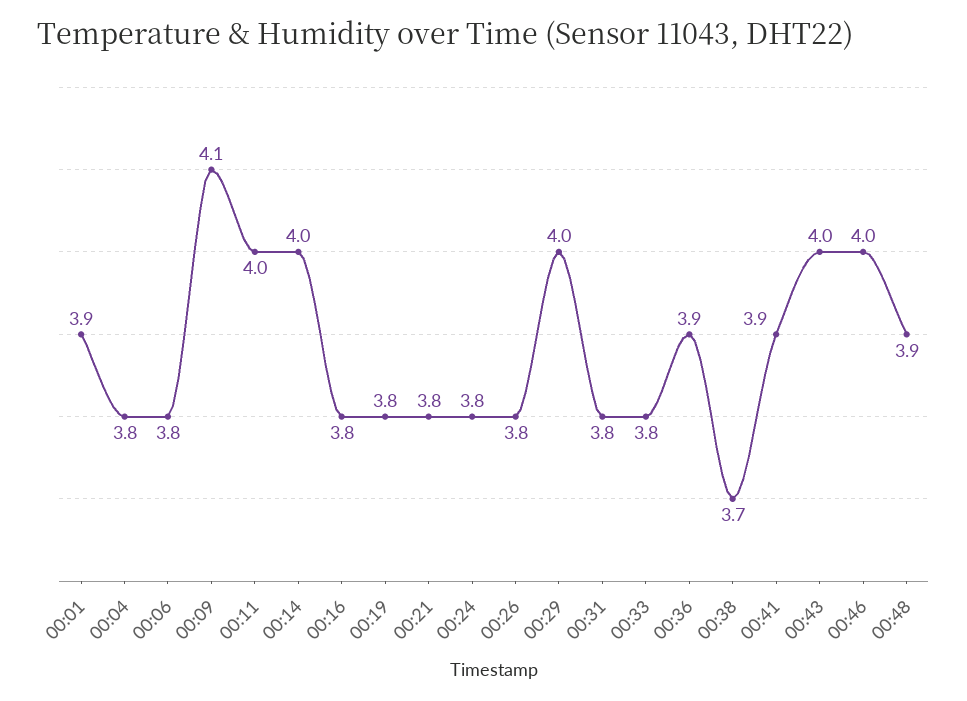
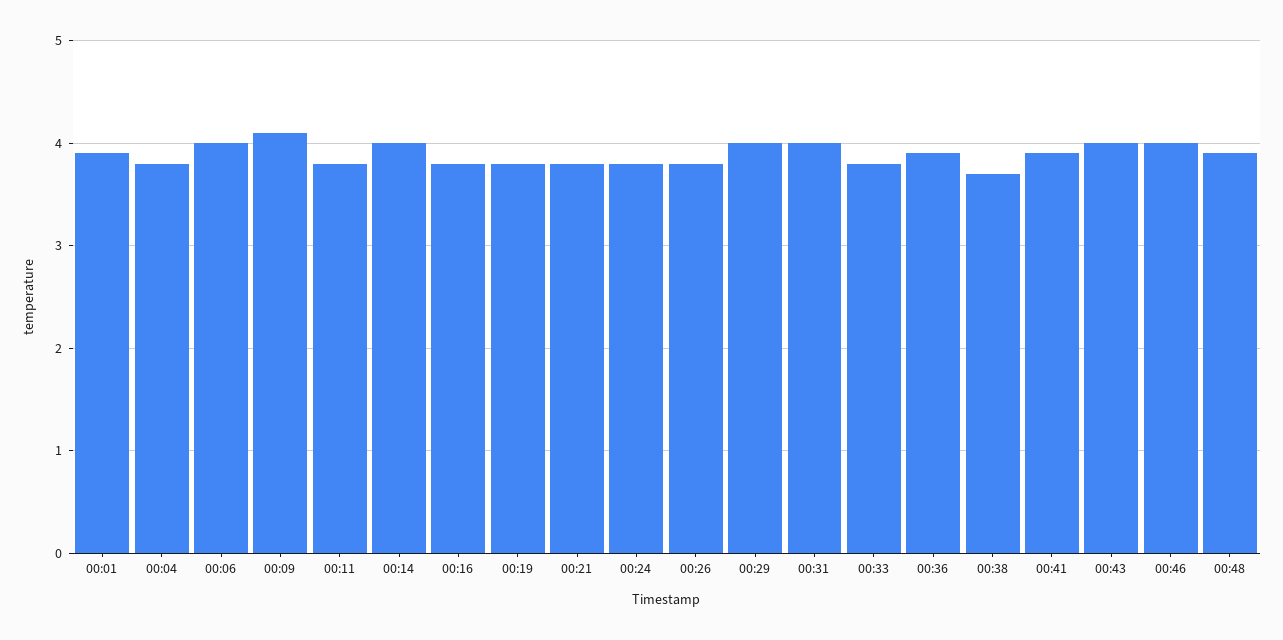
  {
    "00:01": 3.9,
    "00:04": 3.8,
-   "00:06": 3.8,
+   "00:06": 4,
    "00:09": 4.1,
-   "00:11": 4,
+   "00:11": 3.8,
    "00:14": 4,
    "00:16": 3.8,
    "00:19": 3.8,
    "00:21": 3.8,
    "00:24": 3.8,
    "00:26": 3.8,
    "00:29": 4,
-   "00:31": 3.8,
+   "00:31": 4,
    "00:33": 3.8,
    "00:36": 3.9,
    "00:38": 3.7,
    "00:41": 3.9,
    "00:43": 4,
    "00:46": 4,
    "00:48": 3.9
  }

